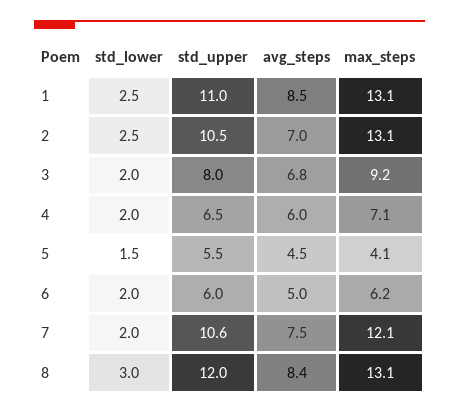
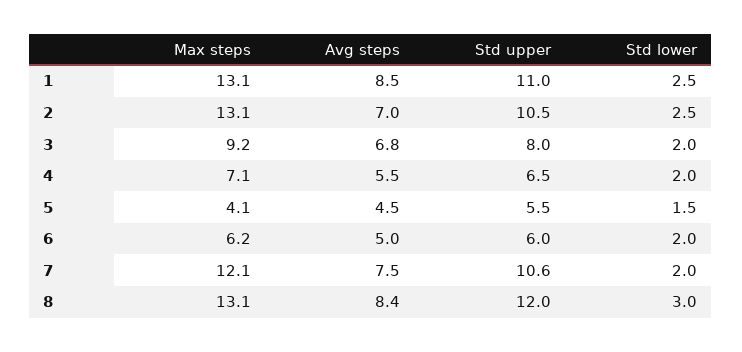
  {
    "std_lower": {
      "1": 2.5,
      "2": 2.5,
      "3": 2,
      "4": 2,
      "5": 1.5,
      "6": 2,
      "7": 2,
      "8": 3
    },
    "std_upper": {
      "1": 11,
      "2": 10.5,
      "3": 8,
      "4": 6.5,
      "5": 5.5,
      "6": 6,
      "7": 10.6,
      "8": 12
    },
    "avg_steps": {
      "1": 8.5,
      "2": 7,
      "3": 6.8,
-     "4": 6,
+     "4": 5.5,
      "5": 4.5,
      "6": 5,
      "7": 7.5,
      "8": 8.4
    },
    "max_steps": {
      "1": 13.1,
      "2": 13.1,
      "3": 9.2,
      "4": 7.1,
      "5": 4.1,
      "6": 6.2,
      "7": 12.1,
      "8": 13.1
    }
  }

